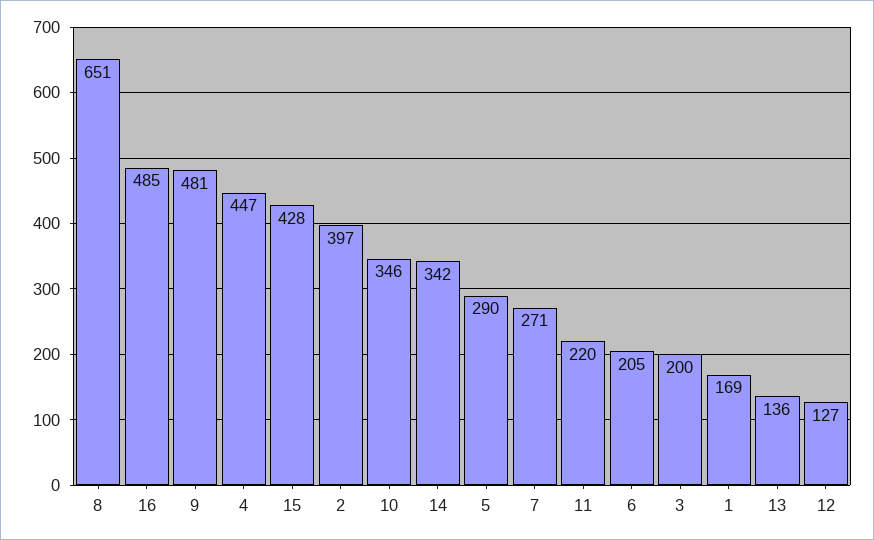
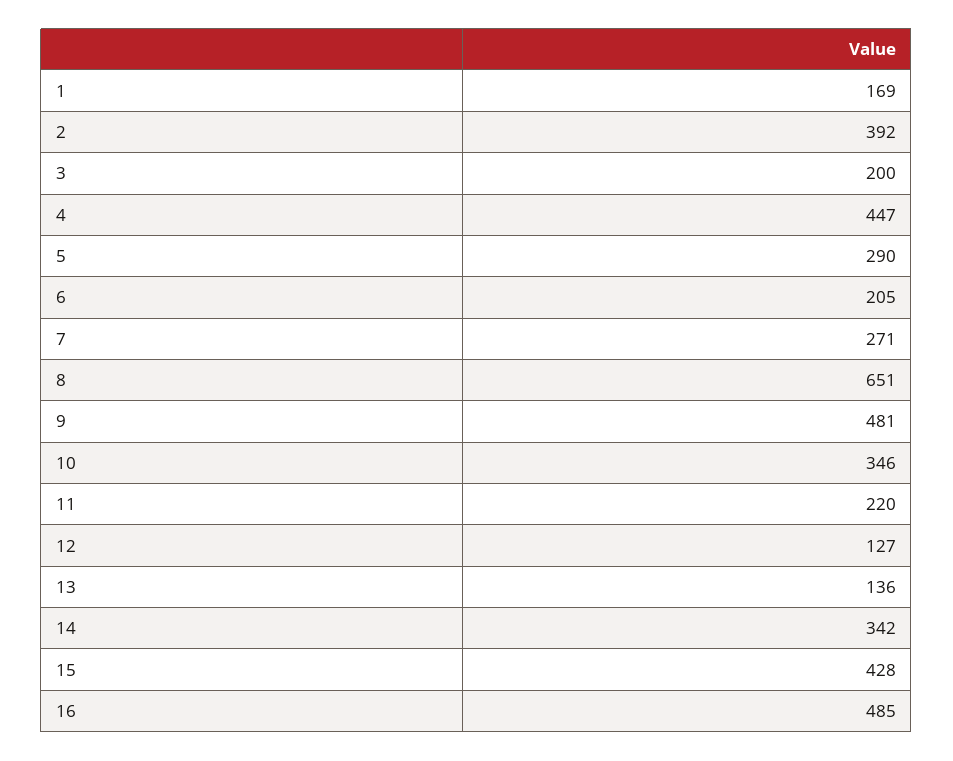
  {
    "8": 651,
    "16": 485,
    "9": 481,
    "4": 447,
    "15": 428,
-   "2": 397,
+   "2": 392,
    "10": 346,
    "14": 342,
    "5": 290,
    "7": 271,
    "11": 220,
    "6": 205,
    "3": 200,
    "1": 169,
    "13": 136,
    "12": 127
  }

